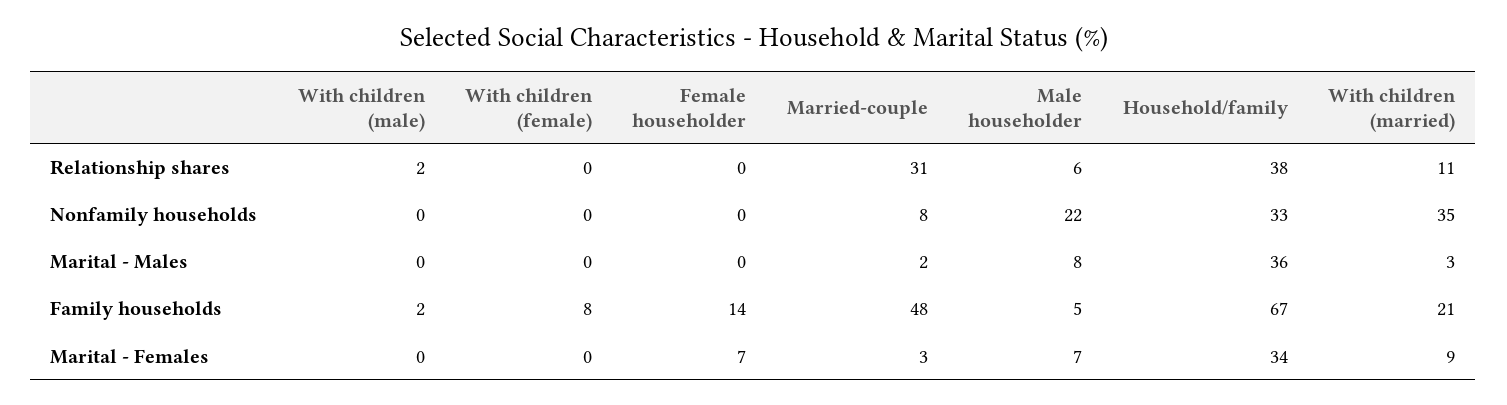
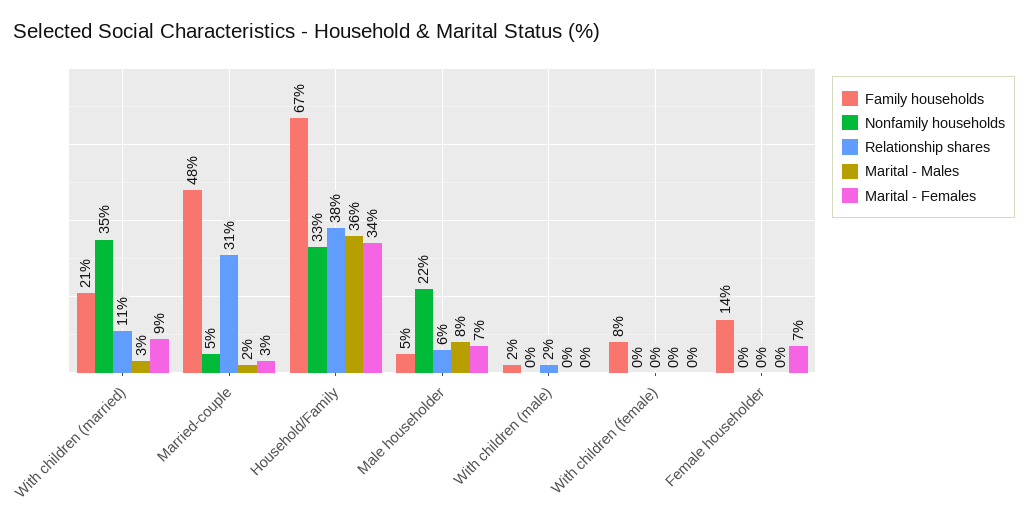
  {
    "Relationship shares": {
      "With children (male)": 2,
      "With children (female)": 0,
      "Female householder": 0,
      "Married-couple": 31,
      "Male householder": 6,
      "Household/family": 38,
      "With children (married)": 11
    },
    "Nonfamily households": {
      "With children (male)": 0,
      "With children (female)": 0,
      "Female householder": 0,
-     "Married-couple": 8,
+     "Married-couple": 5,
      "Male householder": 22,
      "Household/family": 33,
      "With children (married)": 35
    },
    "Marital - Males": {
      "With children (male)": 0,
      "With children (female)": 0,
      "Female householder": 0,
      "Married-couple": 2,
      "Male householder": 8,
      "Household/family": 36,
      "With children (married)": 3
    },
    "Family households": {
      "With children (male)": 2,
      "With children (female)": 8,
      "Female householder": 14,
      "Married-couple": 48,
      "Male householder": 5,
      "Household/family": 67,
      "With children (married)": 21
    },
    "Marital - Females": {
      "With children (male)": 0,
      "With children (female)": 0,
      "Female householder": 7,
      "Married-couple": 3,
      "Male householder": 7,
      "Household/family": 34,
      "With children (married)": 9
    }
  }

